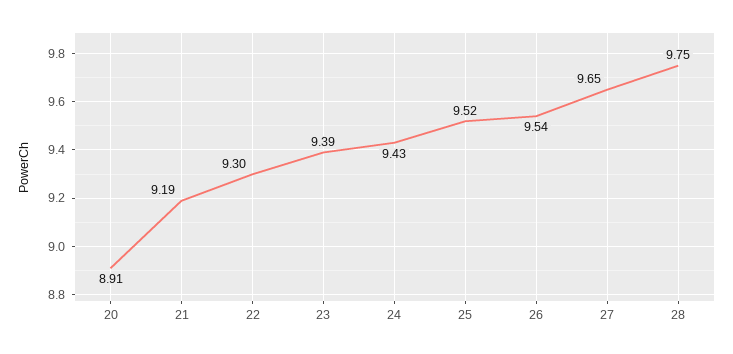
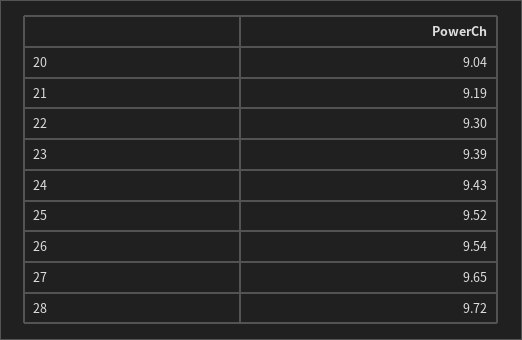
  {
-   "20": 8.91,
+   "20": 9.04,
    "21": 9.19,
    "22": 9.3,
    "23": 9.39,
    "24": 9.43,
    "25": 9.52,
    "26": 9.54,
    "27": 9.65,
-   "28": 9.75
+   "28": 9.72
  }

